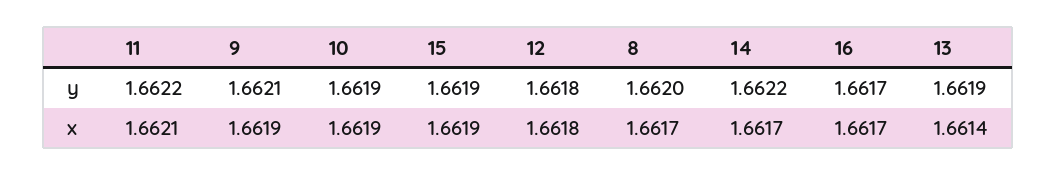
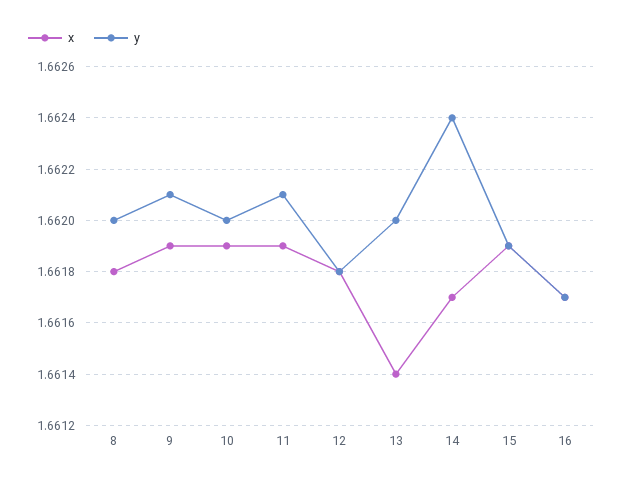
  {
    "y": {
-     "11": 1.6622,
+     "11": 1.6621,
      "9": 1.6621,
-     "10": 1.6619,
+     "10": 1.662,
      "15": 1.6619,
      "12": 1.6618,
      "8": 1.662,
-     "14": 1.6622,
+     "14": 1.6624,
      "16": 1.6617,
-     "13": 1.6619
+     "13": 1.662
    },
    "x": {
-     "11": 1.6621,
+     "11": 1.6619,
      "9": 1.6619,
      "10": 1.6619,
      "15": 1.6619,
      "12": 1.6618,
-     "8": 1.6617,
+     "8": 1.6618,
      "14": 1.6617,
      "16": 1.6617,
      "13": 1.6614
    }
  }

